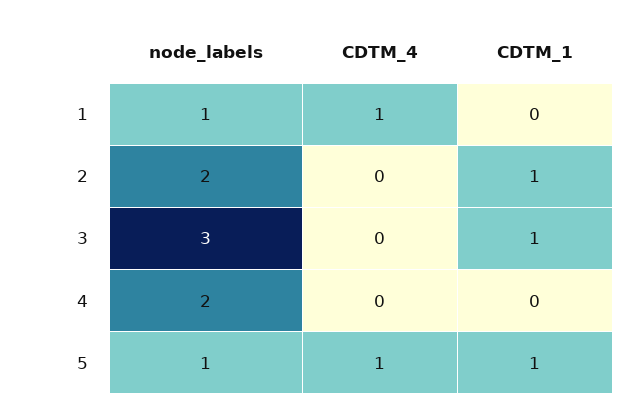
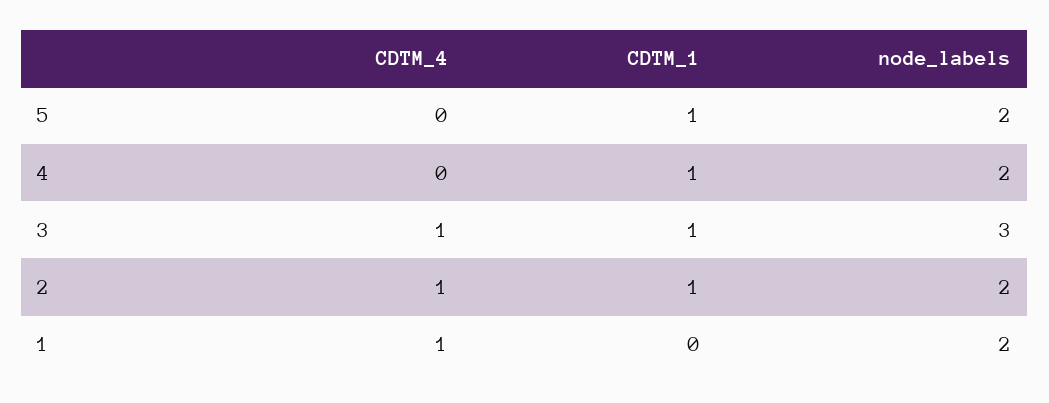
  {
    "node_labels": {
-     "1": 1,
+     "1": 2,
      "2": 2,
      "3": 3,
      "4": 2,
-     "5": 1
+     "5": 2
    },
    "CDTM_4": {
      "1": 1,
-     "2": 0,
+     "2": 1,
-     "3": 0,
+     "3": 1,
      "4": 0,
-     "5": 1
+     "5": 0
    },
    "CDTM_1": {
      "1": 0,
      "2": 1,
      "3": 1,
-     "4": 0,
+     "4": 1,
      "5": 1
    }
  }

